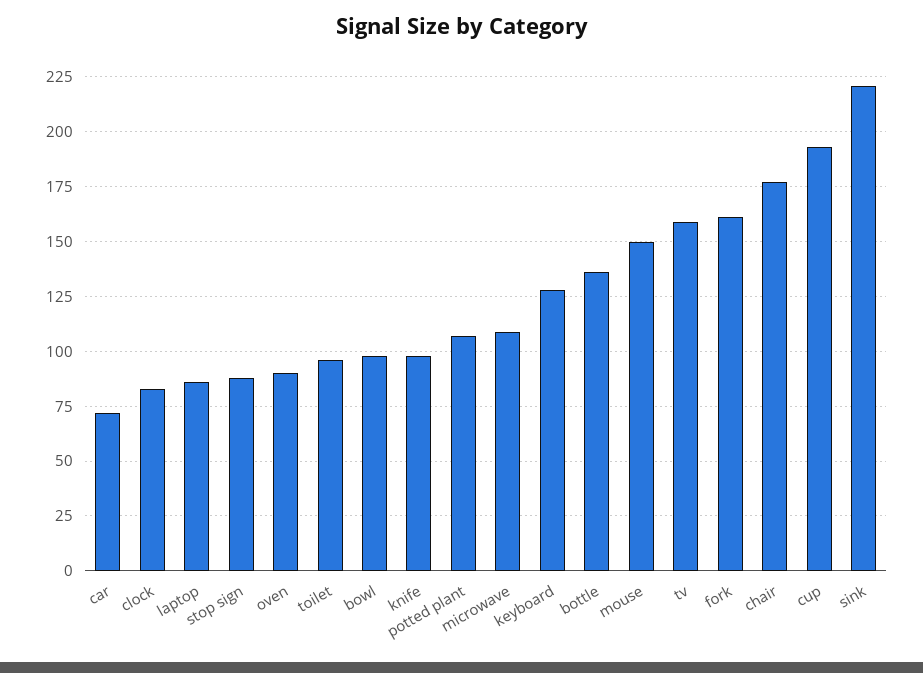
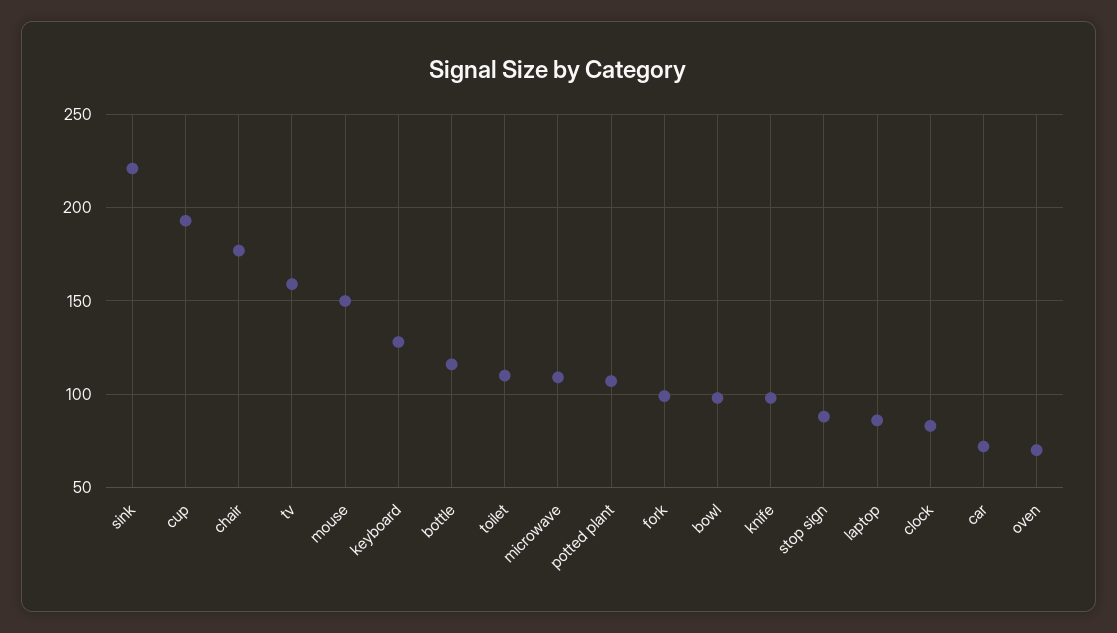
  {
    "car": 70,
    "clock": 85,
    "laptop": 85,
    "stop sign": 90,
-   "oven": 90,
+   "oven": 70,
-   "toilet": 95,
+   "toilet": 110,
    "bowl": 100,
    "knife": 100,
    "potted plant": 105,
    "microwave": 110,
    "keyboard": 130,
-   "bottle": 135,
+   "bottle": 115,
    "mouse": 150,
    "tv": 160,
-   "fork": 160,
+   "fork": 100,
    "chair": 175,
    "cup": 195,
    "sink": 220
  }

